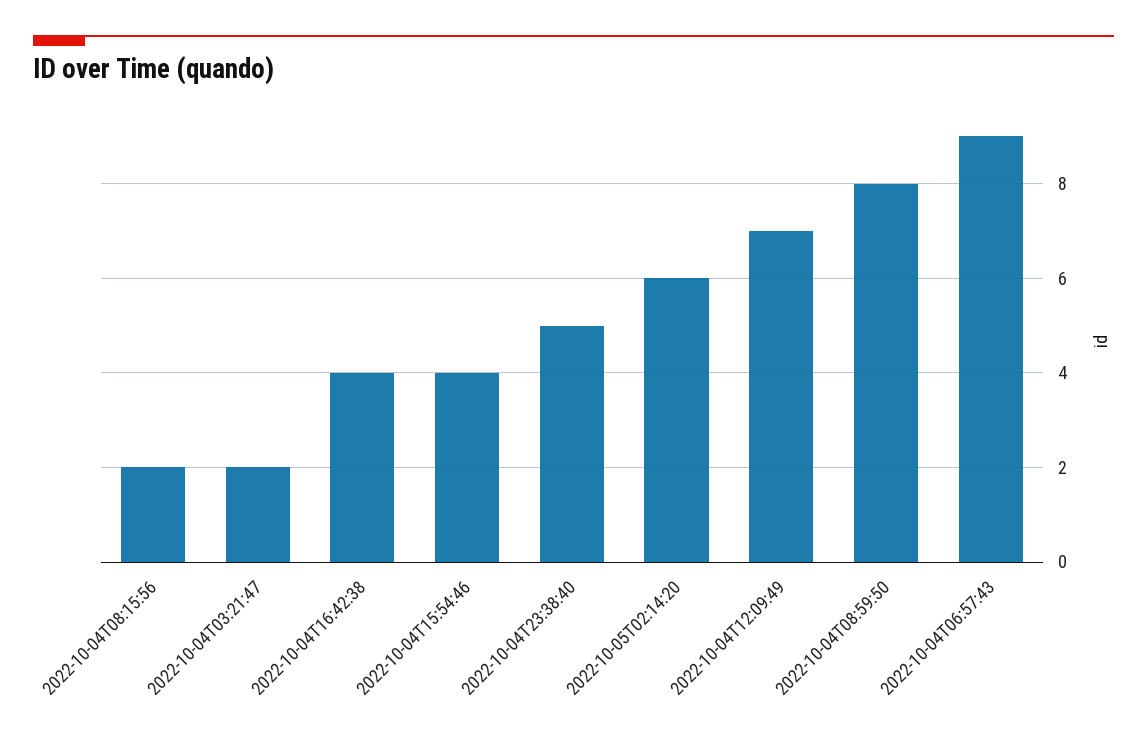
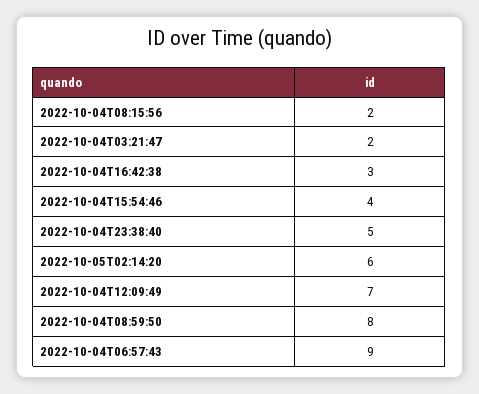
  {
    "2022-10-04T08:15:56": 2,
    "2022-10-04T03:21:47": 2,
-   "2022-10-04T16:42:38": 4,
+   "2022-10-04T16:42:38": 3,
    "2022-10-04T15:54:46": 4,
    "2022-10-04T23:38:40": 5,
    "2022-10-05T02:14:20": 6,
    "2022-10-04T12:09:49": 7,
    "2022-10-04T08:59:50": 8,
    "2022-10-04T06:57:43": 9
  }

